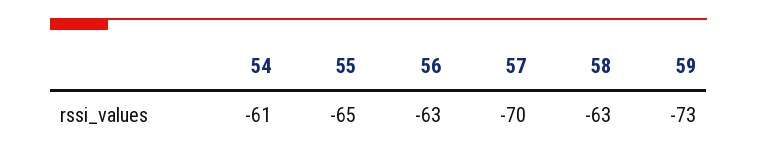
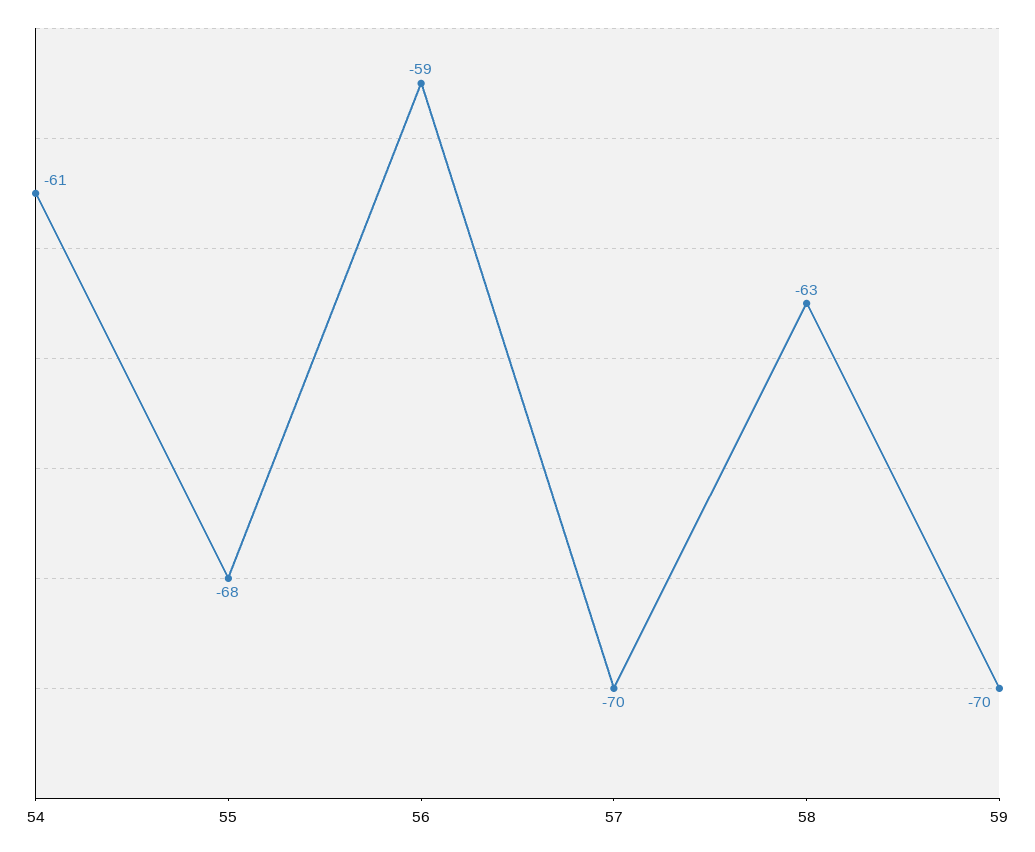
  {
    "54": -61,
-   "55": -65,
+   "55": -68,
-   "56": -63,
+   "56": -59,
    "57": -70,
    "58": -63,
-   "59": -73
+   "59": -70
  }

